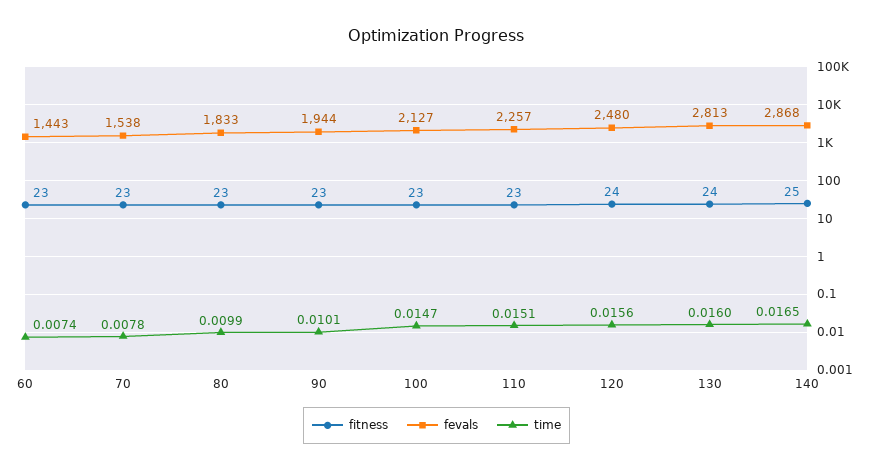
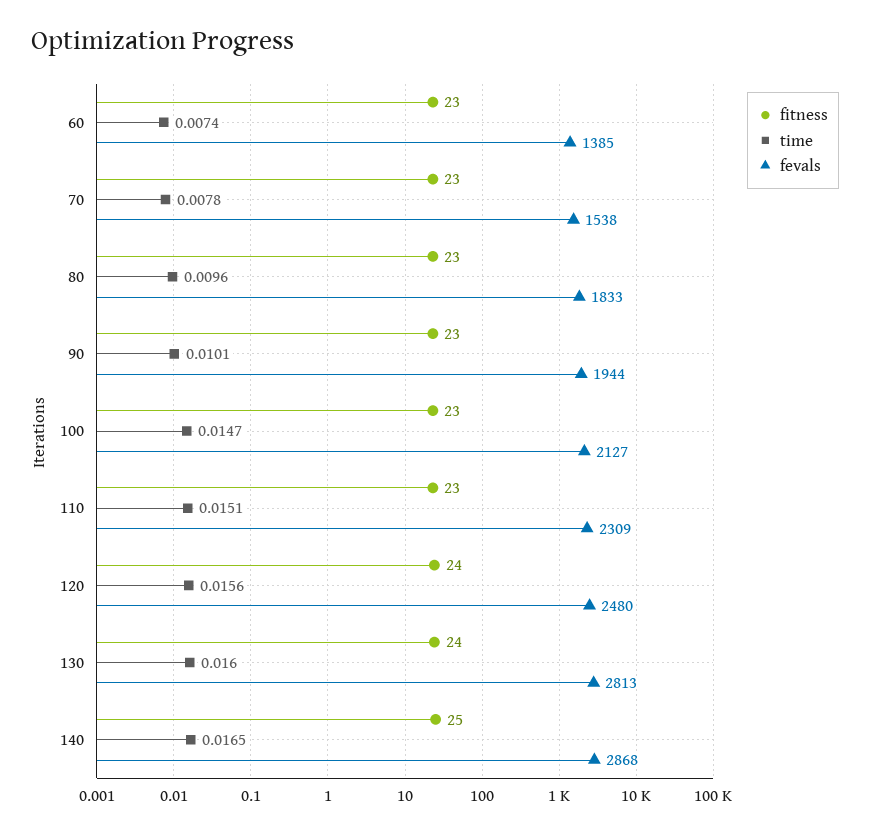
  {
    "fitness": {
      "60": 23,
      "70": 23,
      "80": 23,
      "90": 23,
      "100": 23,
      "110": 23,
      "120": 24,
      "130": 24,
      "140": 25
    },
    "fevals": {
-     "60": 1443,
+     "60": 1385,
      "70": 1538,
      "80": 1833,
      "90": 1944,
      "100": 2127,
-     "110": 2257,
+     "110": 2309,
      "120": 2480,
      "130": 2813,
      "140": 2868
    },
    "time": {
      "60": 0.0074,
      "70": 0.0078,
-     "80": 0.0099,
+     "80": 0.0096,
      "90": 0.0101,
      "100": 0.0147,
      "110": 0.0151,
      "120": 0.0156,
      "130": 0.016,
      "140": 0.0165
    }
  }

